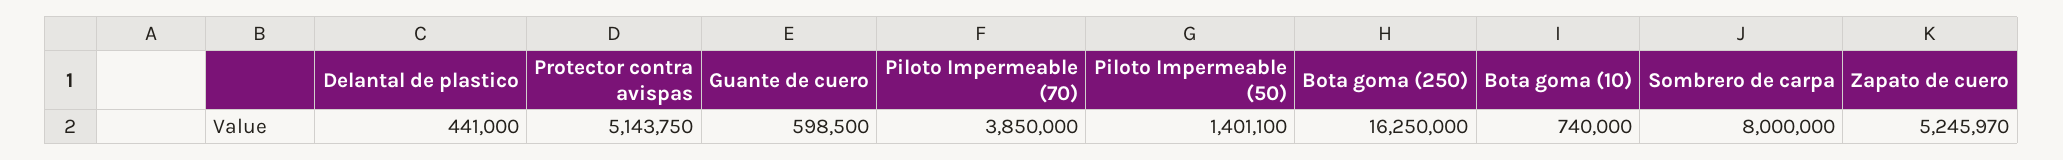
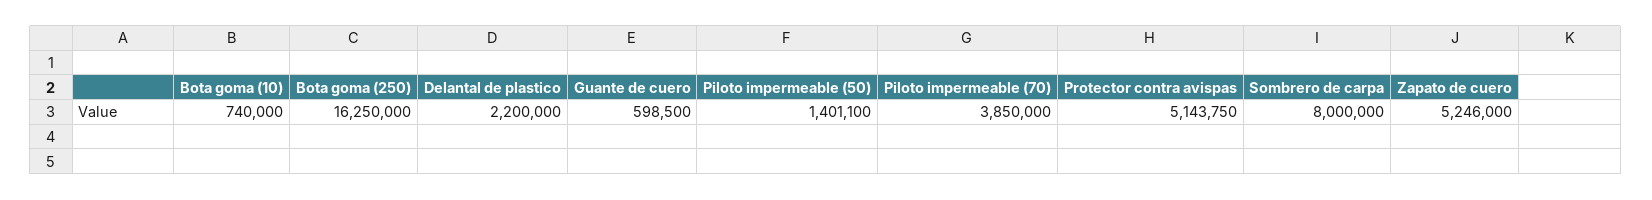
  {
-   "Delantal de plastico": 441000,
+   "Delantal de plastico": 2200000,
    "Protector contra avispas": 5143750,
    "Guante de cuero": 598500,
    "Piloto Impermeable (70)": 3850000,
    "Piloto Impermeable (50)": 1401100,
    "Bota goma (250)": 16250000,
    "Bota goma (10)": 740000,
    "Sombrero de carpa": 8000000,
-   "Zapato de cuero": 5245970
+   "Zapato de cuero": 5246000
  }

